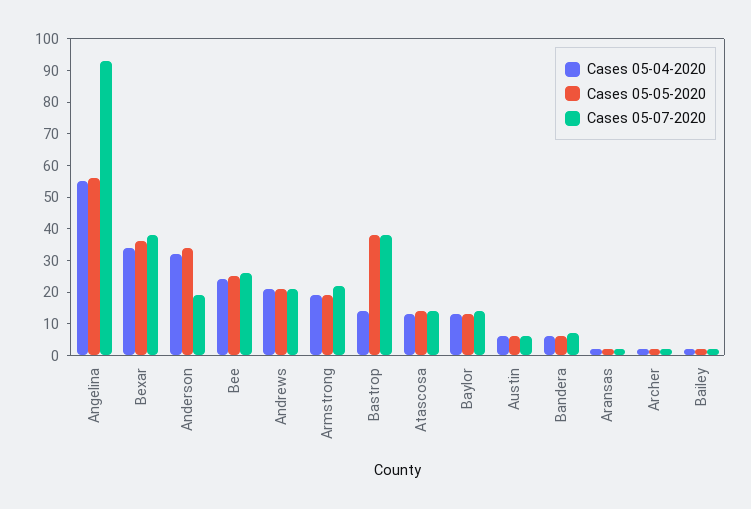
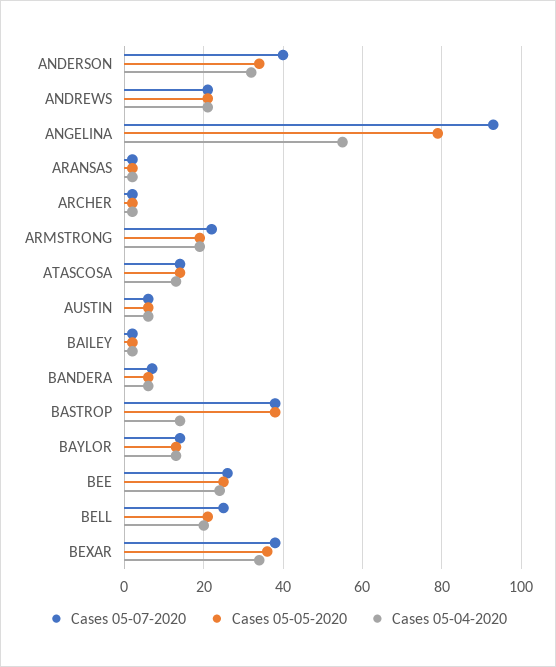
  {
    "Cases 05-04-2020": {
      "Angelina": 55,
      "Bexar": 35,
      "Anderson": 30,
      "Bee": 25,
      "Andrews": 20,
      "Armstrong": 20,
      "Bastrop": 15,
      "Atascosa": 15,
      "Baylor": 15,
      "Austin": 5,
      "Bandera": 5,
      "Aransas": 0,
      "Archer": 0,
-     "Bailey": 0
+     "Bailey": 0,
+     "BELL": 20
    },
    "Cases 05-05-2020": {
-     "Angelina": 55,
+     "Angelina": 80,
      "Bexar": 35,
      "Anderson": 35,
      "Bee": 25,
      "Andrews": 20,
      "Armstrong": 20,
      "Bastrop": 40,
      "Atascosa": 15,
      "Baylor": 15,
      "Austin": 5,
      "Bandera": 5,
      "Aransas": 0,
      "Archer": 0,
-     "Bailey": 0
+     "Bailey": 0,
+     "BELL": 20
    },
    "Cases 05-07-2020": {
      "Angelina": 95,
      "Bexar": 40,
-     "Anderson": 20,
+     "Anderson": 40,
      "Bee": 25,
      "Andrews": 20,
      "Armstrong": 20,
      "Bastrop": 40,
      "Atascosa": 15,
      "Baylor": 15,
      "Austin": 5,
      "Bandera": 5,
      "Aransas": 0,
      "Archer": 0,
-     "Bailey": 0
+     "Bailey": 0,
+     "BELL": 25
    }
  }

